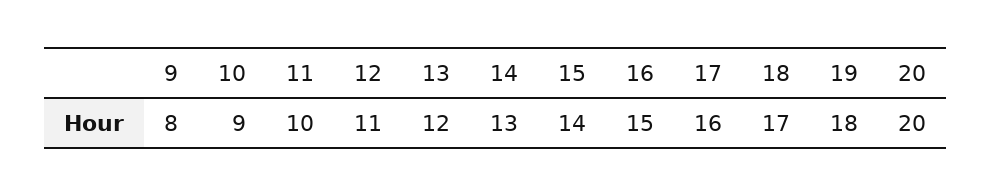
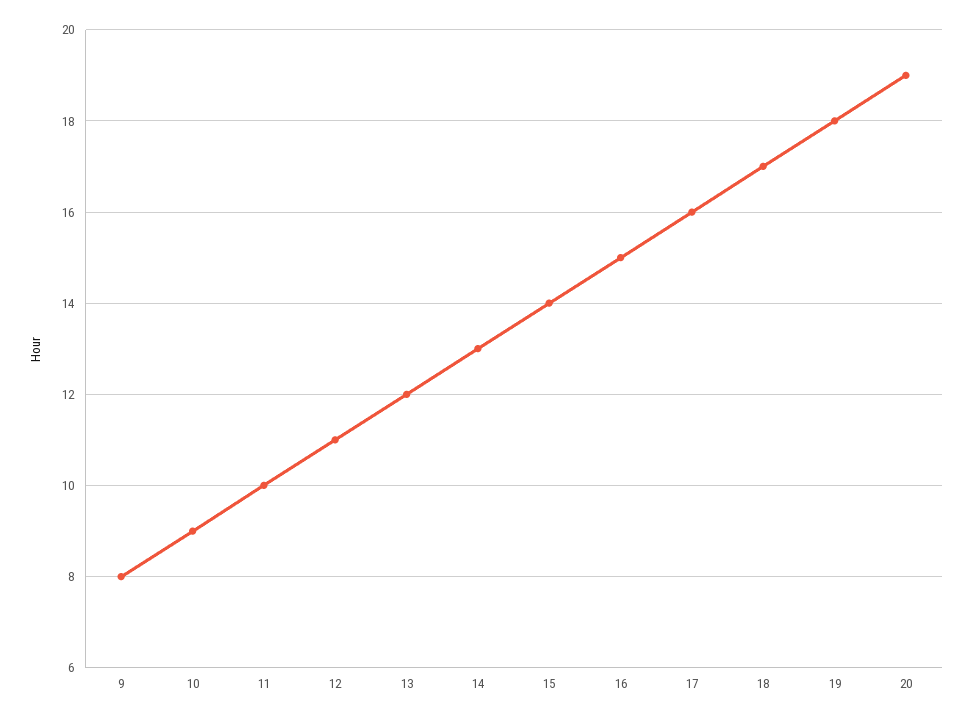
  {
    "9": 8,
    "10": 9,
    "11": 10,
    "12": 11,
    "13": 12,
    "14": 13,
    "15": 14,
    "16": 15,
    "17": 16,
    "18": 17,
    "19": 18,
-   "20": 20
+   "20": 19
  }

